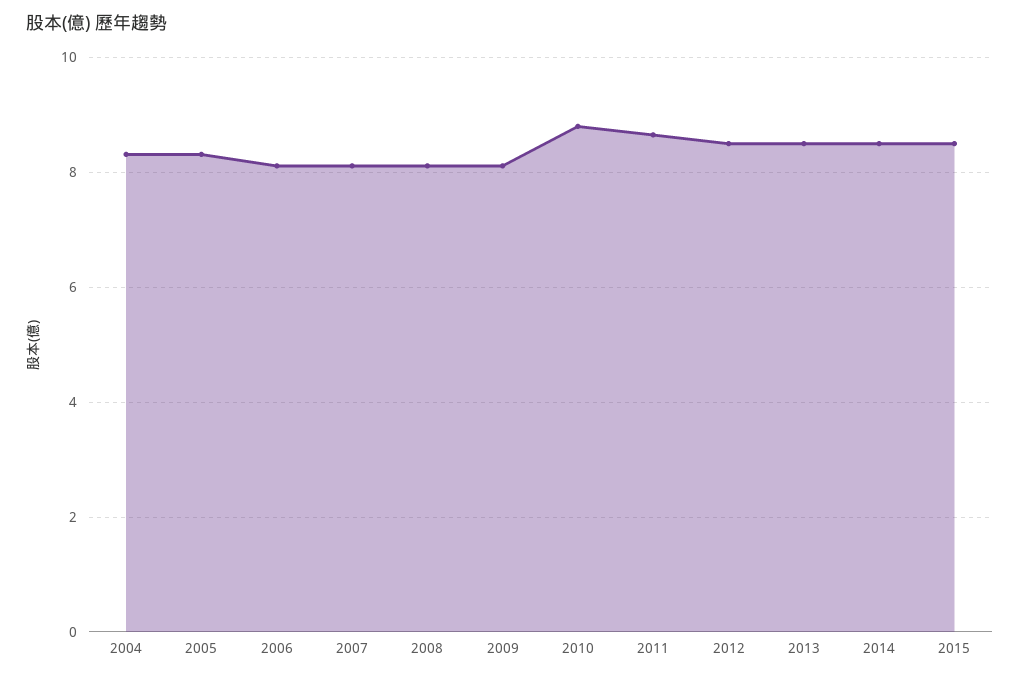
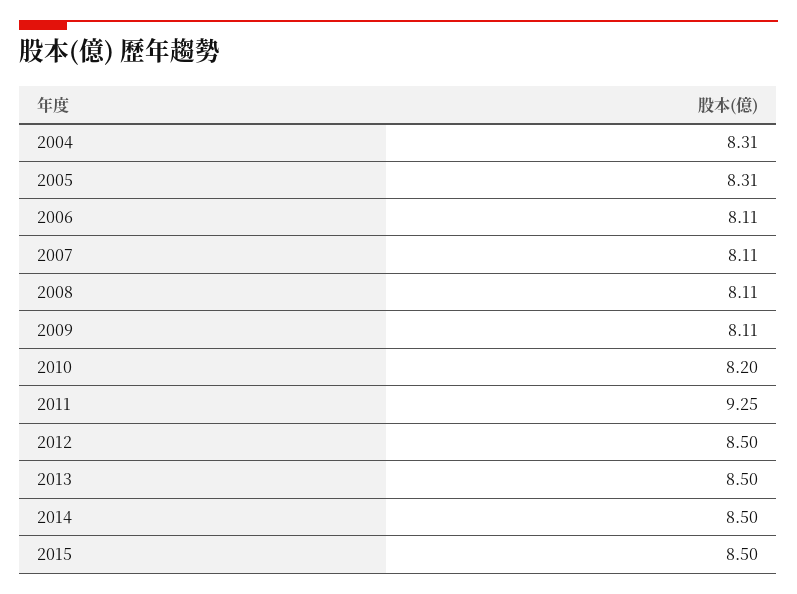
  {
    "2004": 8.31,
    "2005": 8.31,
    "2006": 8.11,
    "2007": 8.11,
    "2008": 8.11,
    "2009": 8.11,
-   "2010": 8.8,
+   "2010": 8.2,
-   "2011": 8.6,
+   "2011": 9.25,
    "2012": 8.5,
    "2013": 8.5,
    "2014": 8.5,
    "2015": 8.5
  }

